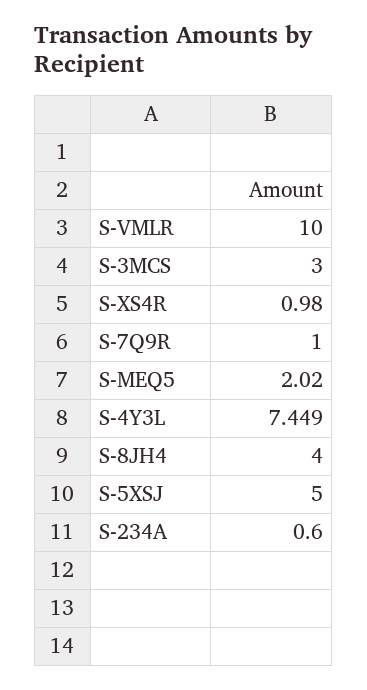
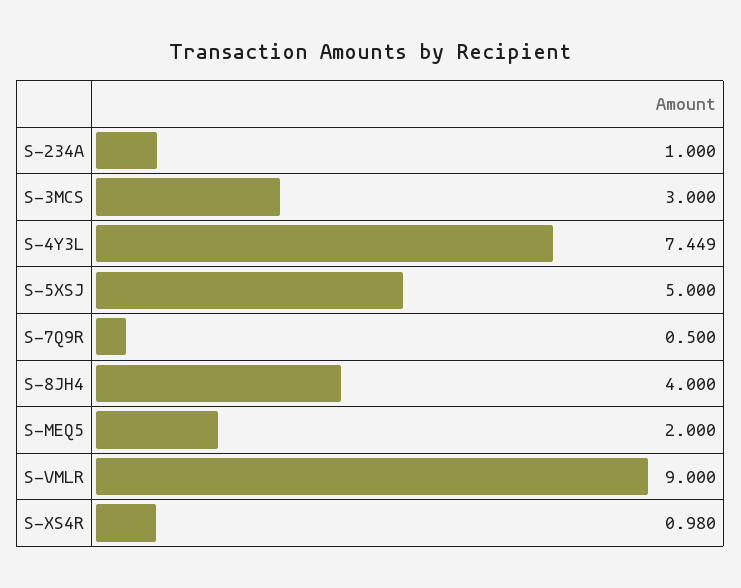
  {
-   "S-VMLR": 10,
+   "S-VMLR": 9,
    "S-3MCS": 3,
    "S-XS4R": 0.98,
-   "S-7Q9R": 1,
+   "S-7Q9R": 0.5,
-   "S-MEQ5": 2.02,
+   "S-MEQ5": 2,
    "S-4Y3L": 7.449,
    "S-8JH4": 4,
    "S-5XSJ": 5,
-   "S-234A": 0.6
+   "S-234A": 1
  }

